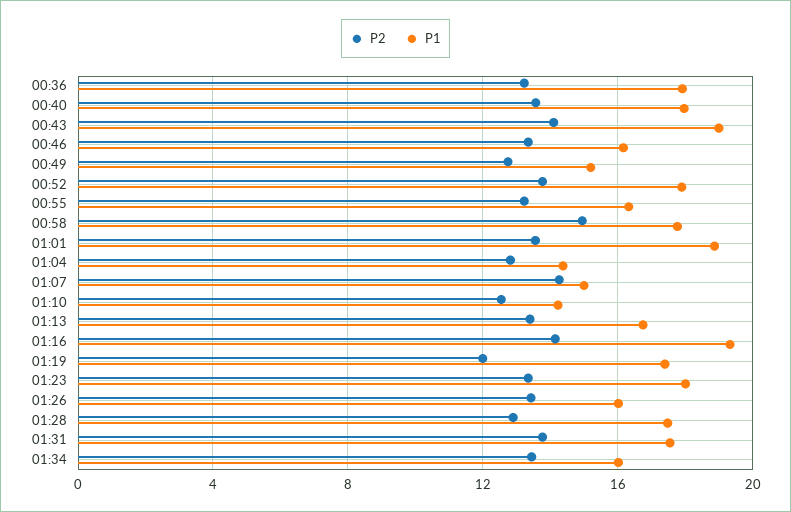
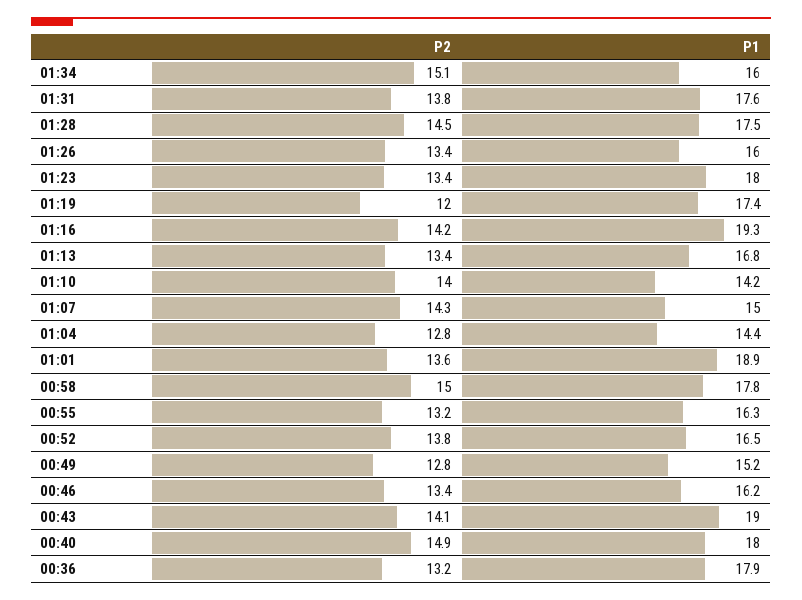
  {
    "P2": {
      "00:36": 13.2,
-     "00:40": 13.5,
+     "00:40": 14.9,
      "00:43": 14.1,
      "00:46": 13.4,
      "00:49": 12.8,
      "00:52": 13.8,
      "00:55": 13.2,
      "00:58": 15,
      "01:01": 13.6,
      "01:04": 12.8,
      "01:07": 14.3,
-     "01:10": 12.5,
+     "01:10": 14,
      "01:13": 13.4,
      "01:16": 14.2,
      "01:19": 12,
      "01:23": 13.4,
      "01:26": 13.4,
-     "01:28": 13,
+     "01:28": 14.5,
      "01:31": 13.8,
-     "01:34": 13.5
+     "01:34": 15.1
    },
    "P1": {
      "00:36": 17.9,
      "00:40": 18,
      "00:43": 19,
      "00:46": 16.2,
      "00:49": 15.2,
-     "00:52": 18,
+     "00:52": 16.5,
      "00:55": 16.3,
      "00:58": 17.8,
      "01:01": 18.9,
      "01:04": 14.4,
      "01:07": 15,
      "01:10": 14.2,
      "01:13": 16.8,
      "01:16": 19.3,
      "01:19": 17.4,
      "01:23": 18,
      "01:26": 16,
      "01:28": 17.5,
      "01:31": 17.6,
      "01:34": 16
    }
  }

